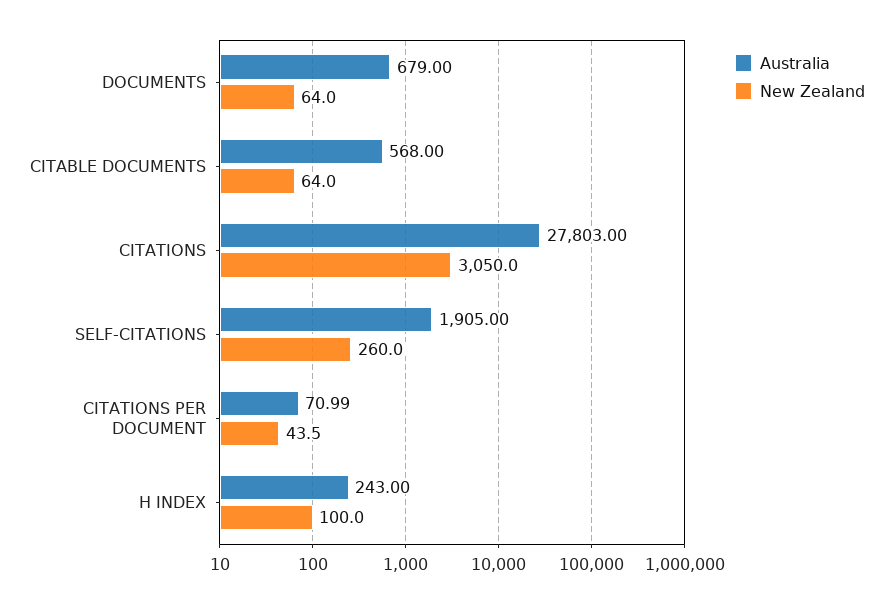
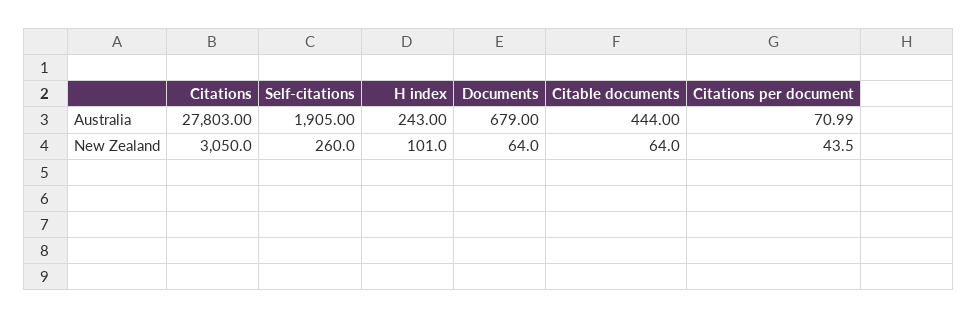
  {
    "Australia": {
      "DOCUMENTS": 679,
-     "CITABLE DOCUMENTS": 568,
+     "CITABLE DOCUMENTS": 444,
      "CITATIONS": 27803,
      "SELF-CITATIONS": 1905,
      "CITATIONS PER DOCUMENT": 70.99,
      "H INDEX": 243
    },
    "New Zealand": {
      "DOCUMENTS": 64,
      "CITABLE DOCUMENTS": 64,
      "CITATIONS": 3050,
      "SELF-CITATIONS": 260,
      "CITATIONS PER DOCUMENT": 43.5,
-     "H INDEX": 100
+     "H INDEX": 101
    }
  }

